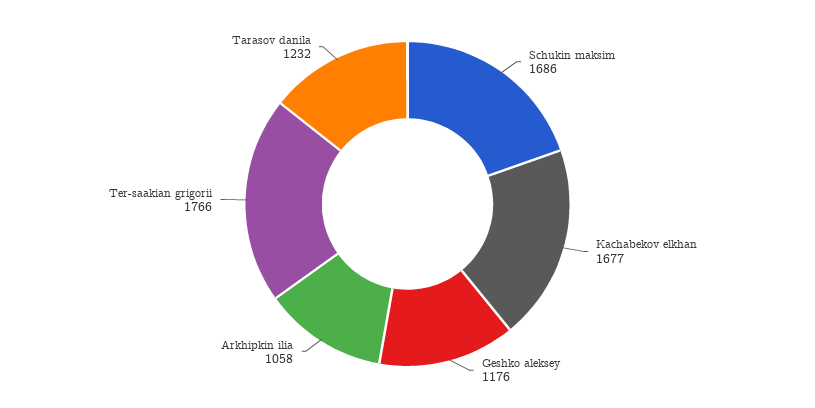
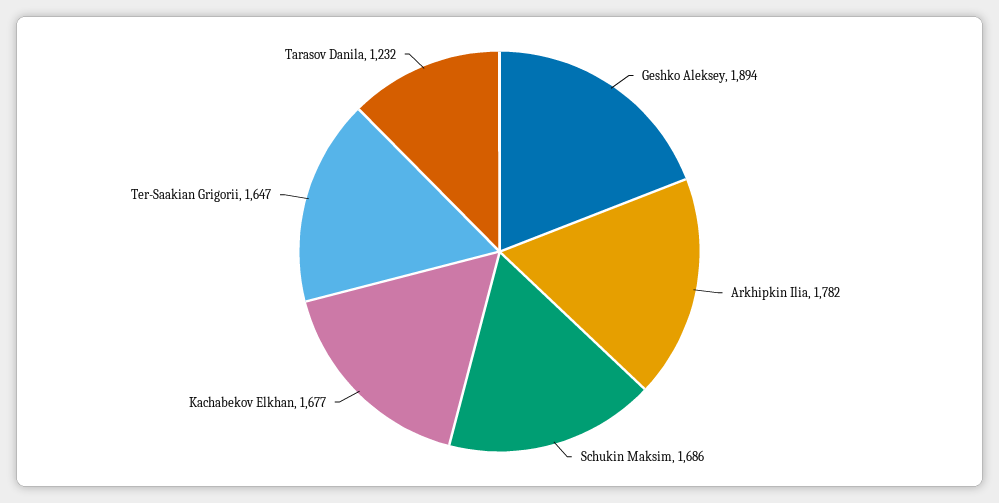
  {
    "Schukin maksim": 1686,
    "Kachabekov elkhan": 1677,
-   "Geshko aleksey": 1176,
+   "Geshko aleksey": 1894,
-   "Arkhipkin ilia": 1058,
+   "Arkhipkin ilia": 1782,
-   "Ter-saakian grigorii": 1766,
+   "Ter-saakian grigorii": 1647,
    "Tarasov danila": 1232
  }

